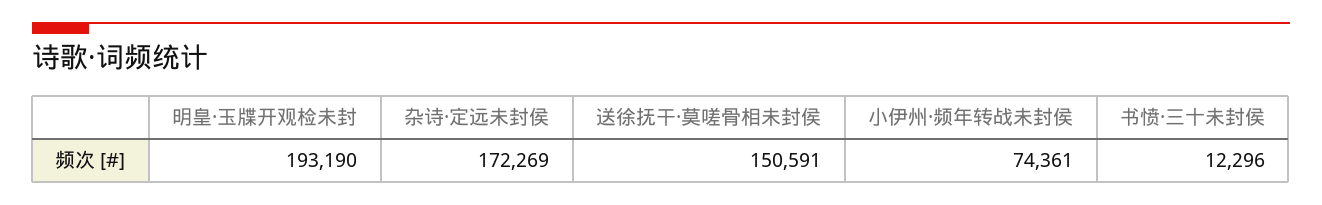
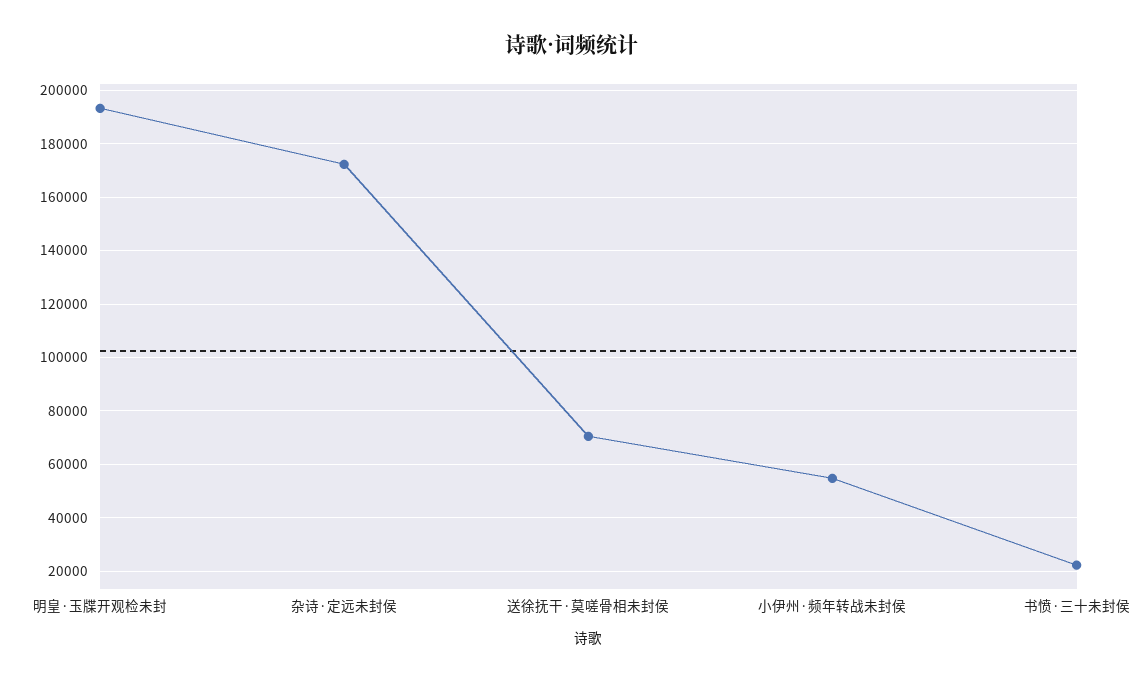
  {
    "明皇·玉牒开观检未封": 193190,
    "杂诗·定远未封侯": 172269,
-   "送徐抚干·莫嗟骨相未封侯": 150591,
+   "送徐抚干·莫嗟骨相未封侯": 70000,
-   "小伊州·频年转战未封侯": 74361,
+   "小伊州·频年转战未封侯": 55000,
-   "书愤·三十未封侯": 12296
+   "书愤·三十未封侯": 22500
  }

